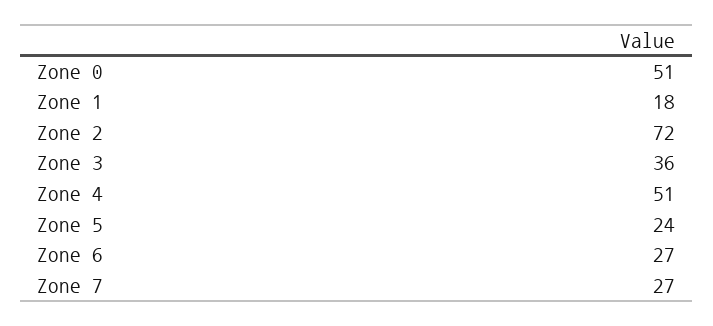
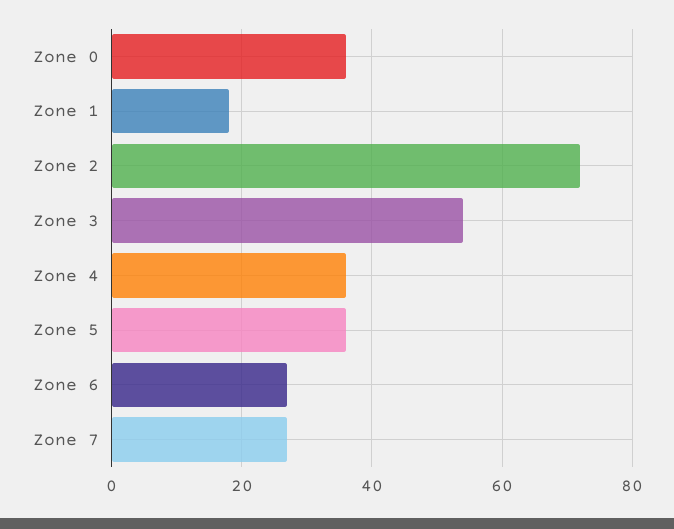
  {
-   "Zone 0": 51,
+   "Zone 0": 35,
    "Zone 1": 18,
    "Zone 2": 72,
-   "Zone 3": 36,
+   "Zone 3": 55,
-   "Zone 4": 51,
+   "Zone 4": 35,
-   "Zone 5": 24,
+   "Zone 5": 35,
    "Zone 6": 27,
    "Zone 7": 27
  }

